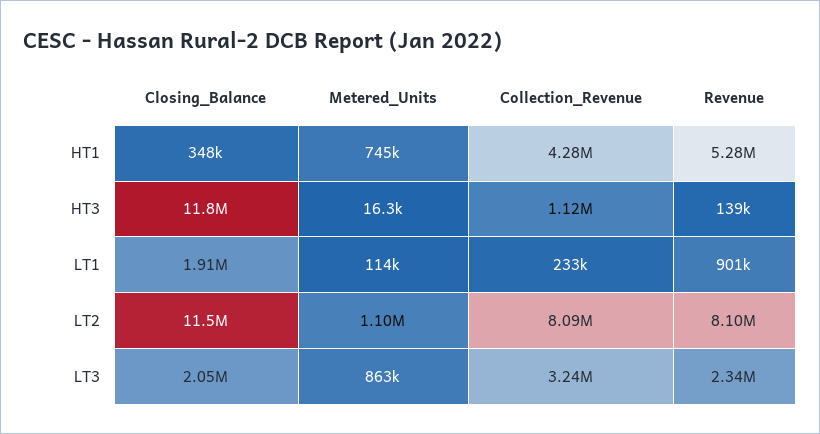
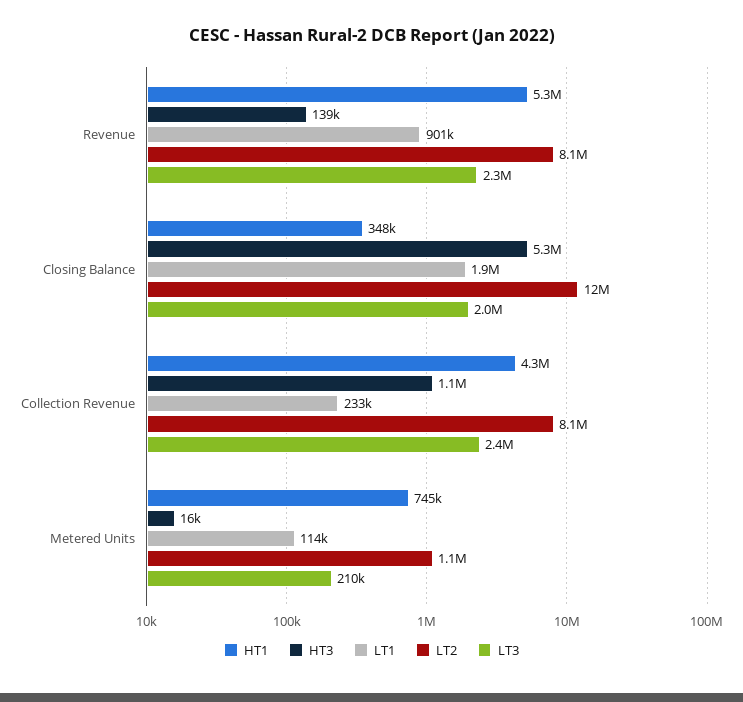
  {
    "HT1": {
      "Closing_Balance": 348000,
      "Metered_Units": 745000,
      "Collection_Revenue": 4280000,
      "Revenue": 5280000
    },
    "HT3": {
-     "Closing_Balance": 11800000,
+     "Closing_Balance": 5300000,
      "Metered_Units": 16300,
      "Collection_Revenue": 1120000,
      "Revenue": 139000
    },
    "LT1": {
      "Closing_Balance": 1910000,
      "Metered_Units": 114000,
      "Collection_Revenue": 233000,
      "Revenue": 901000
    },
    "LT2": {
      "Closing_Balance": 11500000,
      "Metered_Units": 1100000,
      "Collection_Revenue": 8090000,
      "Revenue": 8100000
    },
    "LT3": {
      "Closing_Balance": 2050000,
-     "Metered_Units": 863000,
+     "Metered_Units": 210000,
-     "Collection_Revenue": 3240000,
+     "Collection_Revenue": 2400000,
      "Revenue": 2340000
    }
  }

